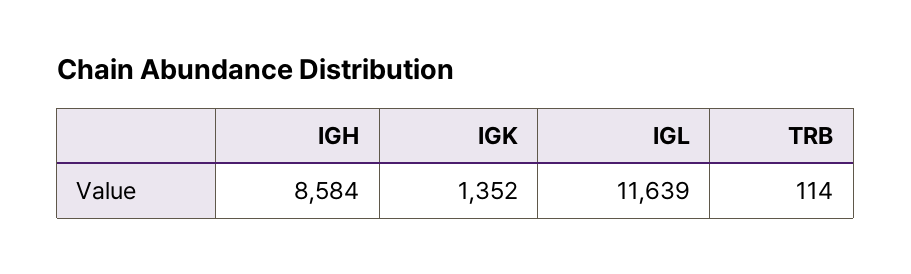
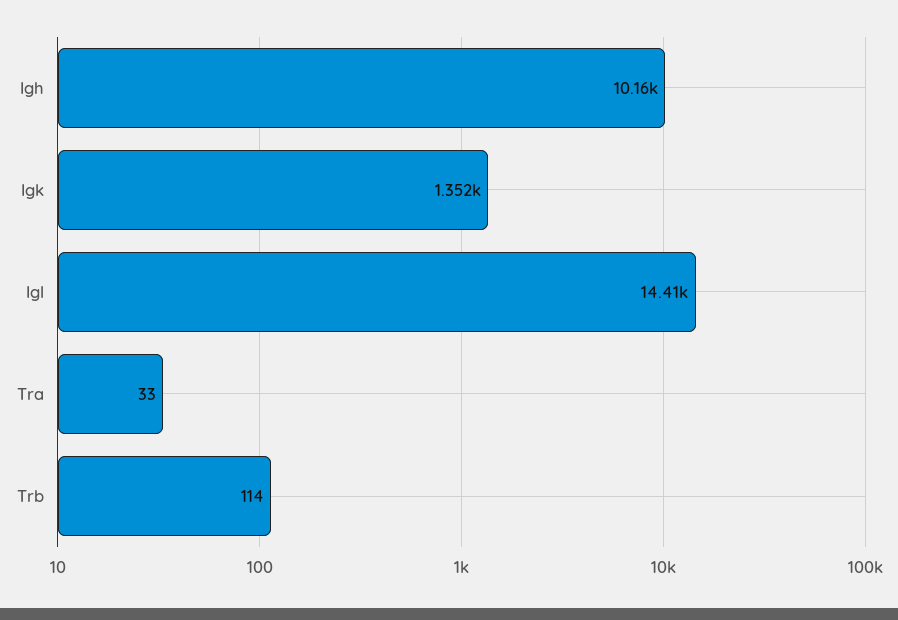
  {
-   "IGH": 8584,
+   "IGH": 10160,
    "IGK": 1352,
-   "IGL": 11639,
+   "IGL": 14410,
-   "TRB": 114
+   "TRB": 114,
+   "Tra": 33
  }

